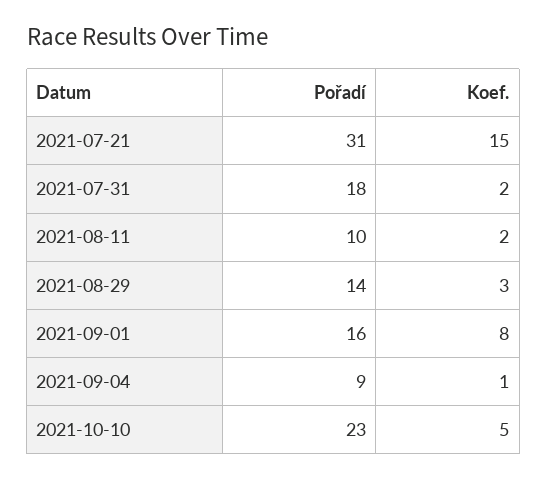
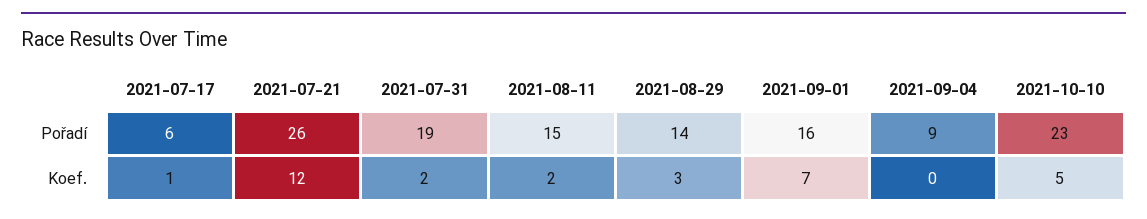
  {
    "Pořadí": {
-     "2021-07-21": 31,
+     "2021-07-21": 26,
-     "2021-07-31": 18,
+     "2021-07-31": 19,
-     "2021-08-11": 10,
+     "2021-08-11": 15,
      "2021-08-29": 14,
      "2021-09-01": 16,
      "2021-09-04": 9,
-     "2021-10-10": 23
+     "2021-10-10": 23,
+     "2021-07-17": 6
    },
    "Koef.": {
-     "2021-07-21": 15,
+     "2021-07-21": 12,
      "2021-07-31": 2,
      "2021-08-11": 2,
      "2021-08-29": 3,
-     "2021-09-01": 8,
+     "2021-09-01": 7,
-     "2021-09-04": 1,
+     "2021-09-04": 0,
-     "2021-10-10": 5
+     "2021-10-10": 5,
+     "2021-07-17": 1
    }
  }

